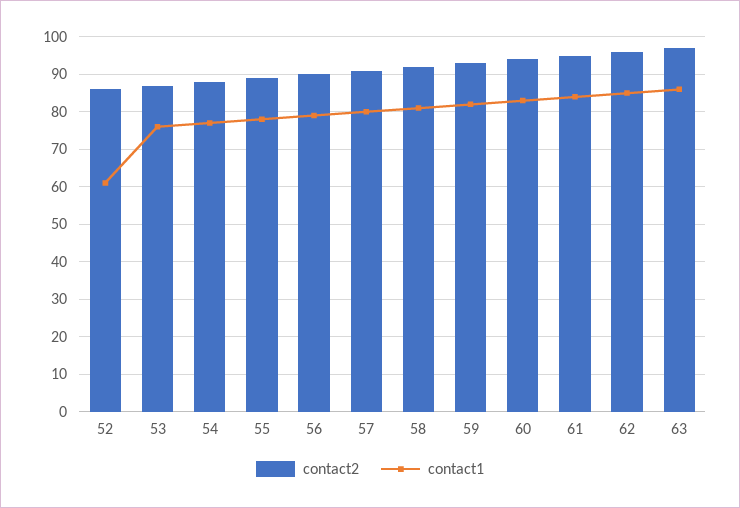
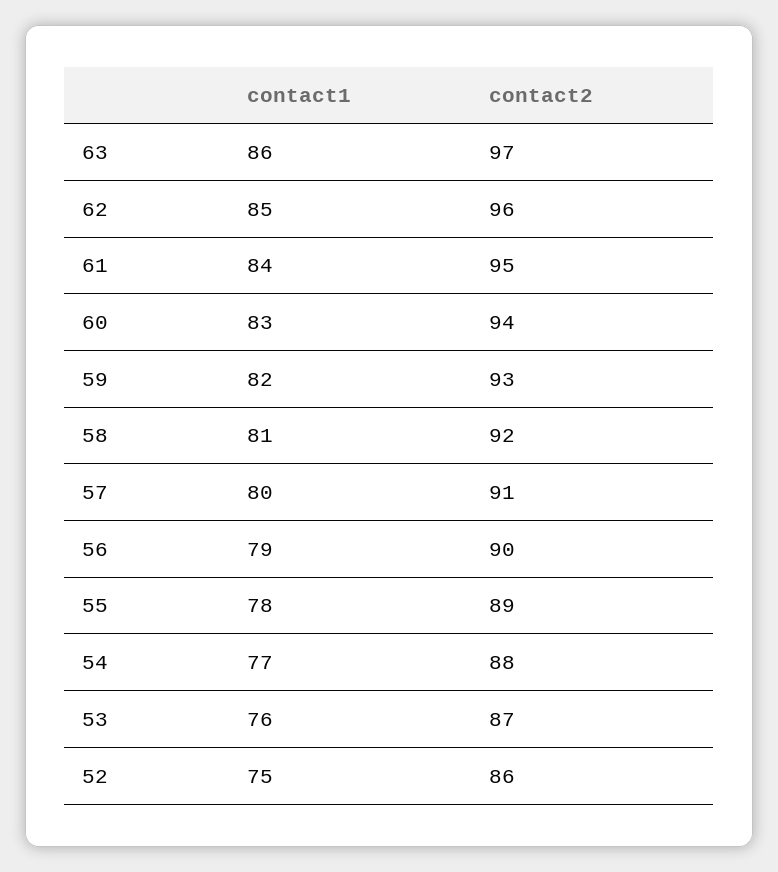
  {
    "contact2": {
      "52": 86,
      "53": 87,
      "54": 88,
      "55": 89,
      "56": 90,
      "57": 91,
      "58": 92,
      "59": 93,
      "60": 94,
      "61": 95,
      "62": 96,
      "63": 97
    },
    "contact1": {
-     "52": 60,
+     "52": 75,
      "53": 76,
      "54": 77,
      "55": 78,
      "56": 79,
      "57": 80,
      "58": 81,
      "59": 82,
      "60": 83,
      "61": 84,
      "62": 85,
      "63": 86
    }
  }

